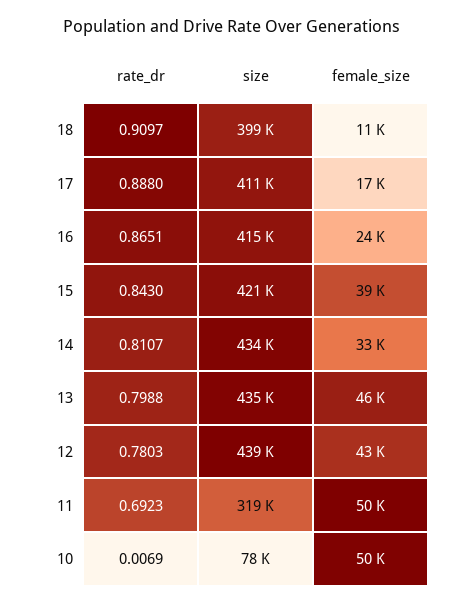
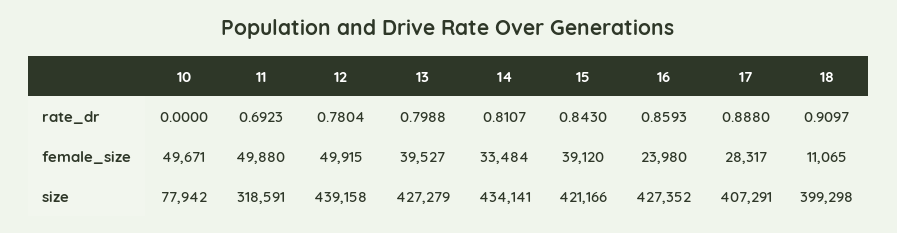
  {
    "rate_dr": {
      "18": 0.9097,
      "17": 0.888,
-     "16": 0.8651,
+     "16": 0.8593,
      "15": 0.843,
      "14": 0.8107,
      "13": 0.7988,
-     "12": 0.7803,
+     "12": 0.7804,
      "11": 0.6923,
-     "10": 0.0069
+     "10": 0
    },
    "size": {
      "18": 399298,
-     "17": 411000,
+     "17": 407291,
-     "16": 415000,
+     "16": 427352,
      "15": 421166,
      "14": 434141,
-     "13": 435000,
+     "13": 427279,
      "12": 439158,
      "11": 318591,
      "10": 77942
    },
    "female_size": {
      "18": 11065,
-     "17": 17000,
+     "17": 28317,
      "16": 23980,
      "15": 39120,
      "14": 33484,
-     "13": 46000,
+     "13": 39527,
-     "12": 43000,
+     "12": 49915,
      "11": 49880,
      "10": 49671
    }
  }

